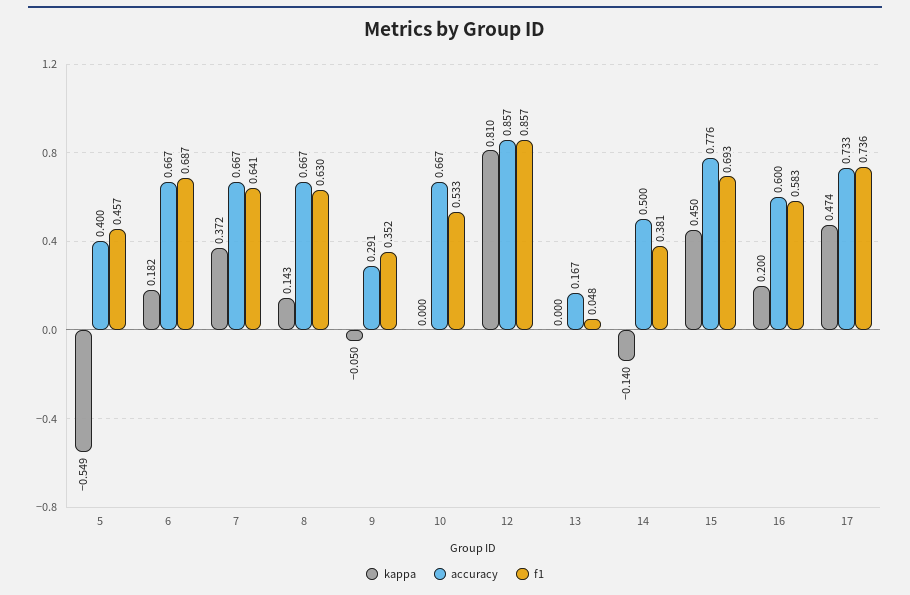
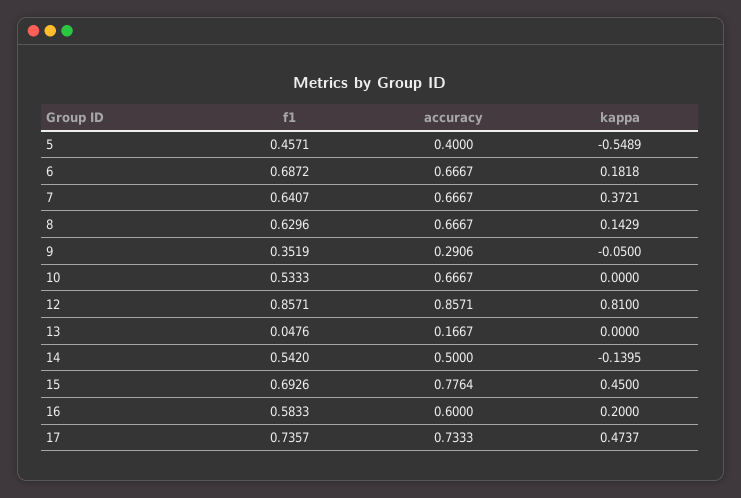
  {
    "kappa": {
      "5": -0.5489,
      "6": 0.1818,
      "7": 0.3721,
      "8": 0.1429,
      "9": -0.05,
      "10": 0,
      "12": 0.81,
      "13": 0,
      "14": -0.1395,
      "15": 0.45,
      "16": 0.2,
      "17": 0.4737
    },
    "accuracy": {
      "5": 0.4,
      "6": 0.6667,
      "7": 0.6667,
      "8": 0.6667,
      "9": 0.2906,
      "10": 0.6667,
      "12": 0.8571,
      "13": 0.1667,
      "14": 0.5,
      "15": 0.7764,
      "16": 0.6,
      "17": 0.7333
    },
    "f1": {
      "5": 0.4571,
      "6": 0.6872,
      "7": 0.6407,
      "8": 0.6296,
      "9": 0.3519,
      "10": 0.5333,
      "12": 0.8571,
      "13": 0.0476,
-     "14": 0.381,
+     "14": 0.542,
      "15": 0.6926,
      "16": 0.5833,
      "17": 0.7357
    }
  }

